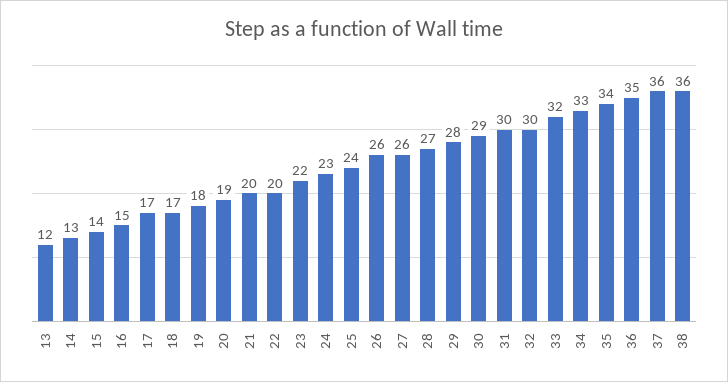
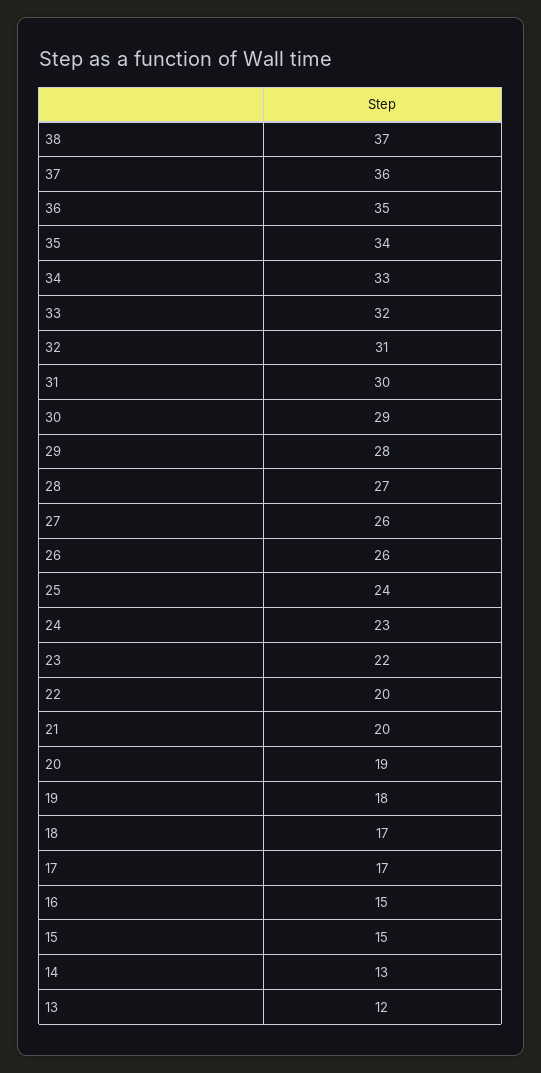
  {
    "13": 12,
    "14": 13,
-   "15": 14,
+   "15": 15,
    "16": 15,
    "17": 17,
    "18": 17,
    "19": 18,
    "20": 19,
    "21": 20,
    "22": 20,
    "23": 22,
    "24": 23,
    "25": 24,
    "26": 26,
    "27": 26,
    "28": 27,
    "29": 28,
    "30": 29,
    "31": 30,
-   "32": 30,
+   "32": 31,
    "33": 32,
    "34": 33,
    "35": 34,
    "36": 35,
    "37": 36,
-   "38": 36
+   "38": 37
  }

